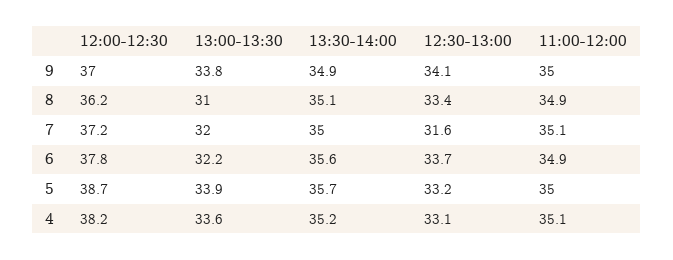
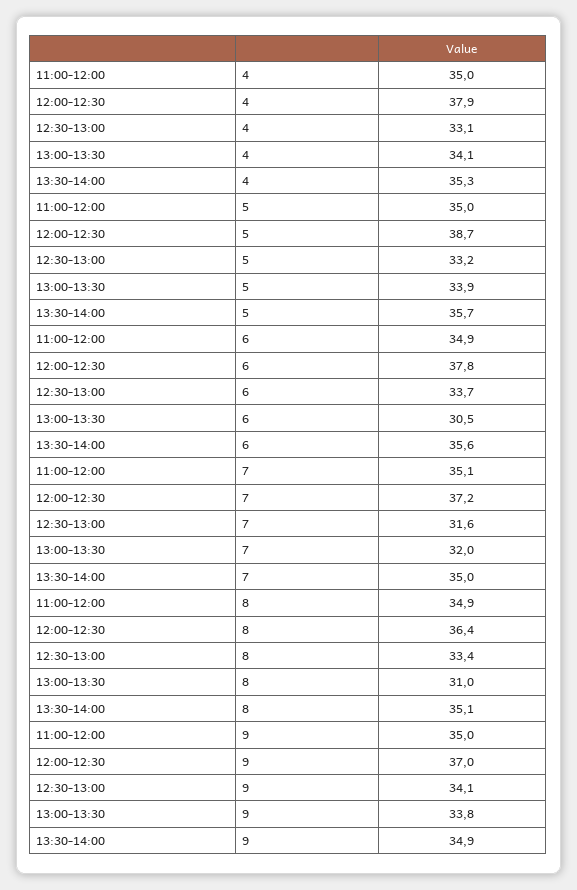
  {
    "12:00-12:30": {
      "9": 37,
-     "8": 36.2,
+     "8": 36.4,
      "7": 37.2,
      "6": 37.8,
      "5": 38.7,
-     "4": 38.2
+     "4": 37.9
    },
    "13:00-13:30": {
      "9": 33.8,
      "8": 31,
      "7": 32,
-     "6": 32.2,
+     "6": 30.5,
      "5": 33.9,
-     "4": 33.6
+     "4": 34.1
    },
    "13:30-14:00": {
      "9": 34.9,
      "8": 35.1,
      "7": 35,
      "6": 35.6,
      "5": 35.7,
-     "4": 35.2
+     "4": 35.3
    },
    "12:30-13:00": {
      "9": 34.1,
      "8": 33.4,
      "7": 31.6,
      "6": 33.7,
      "5": 33.2,
      "4": 33.1
    },
    "11:00-12:00": {
      "9": 35,
      "8": 34.9,
      "7": 35.1,
      "6": 34.9,
      "5": 35,
-     "4": 35.1
+     "4": 35
    }
  }

